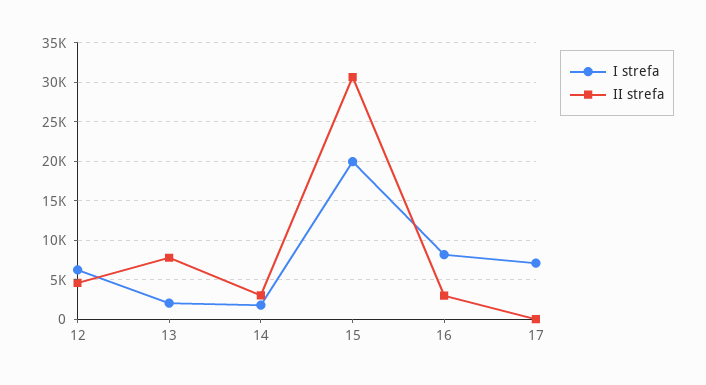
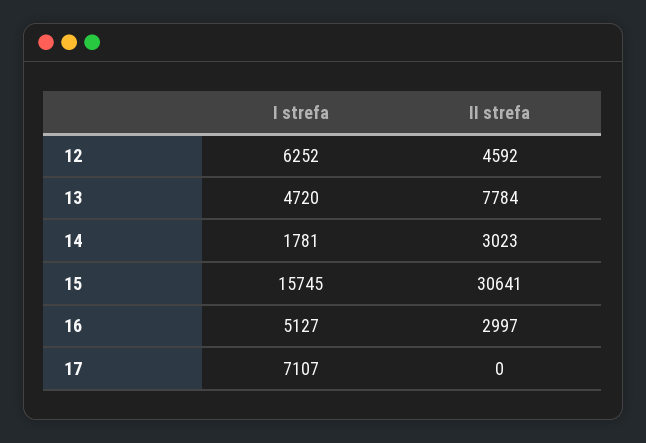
  {
    "I strefa": {
      "12": 6252,
-     "13": 2000,
+     "13": 4720,
      "14": 1781,
-     "15": 20000,
+     "15": 15745,
-     "16": 8000,
+     "16": 5127,
      "17": 7107
    },
    "II strefa": {
      "12": 4592,
      "13": 7784,
      "14": 3023,
      "15": 30641,
      "16": 2997,
      "17": 0
    }
  }

